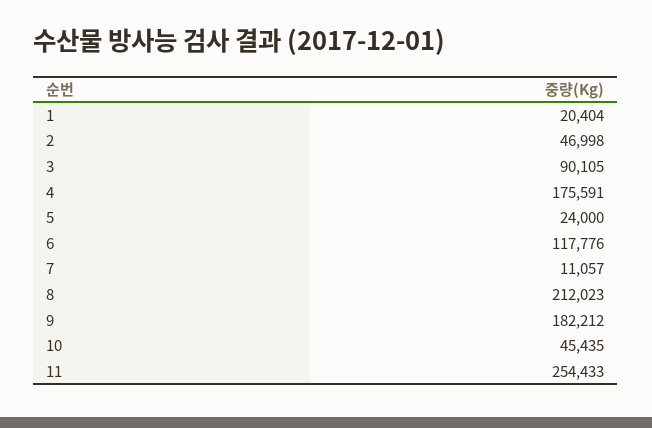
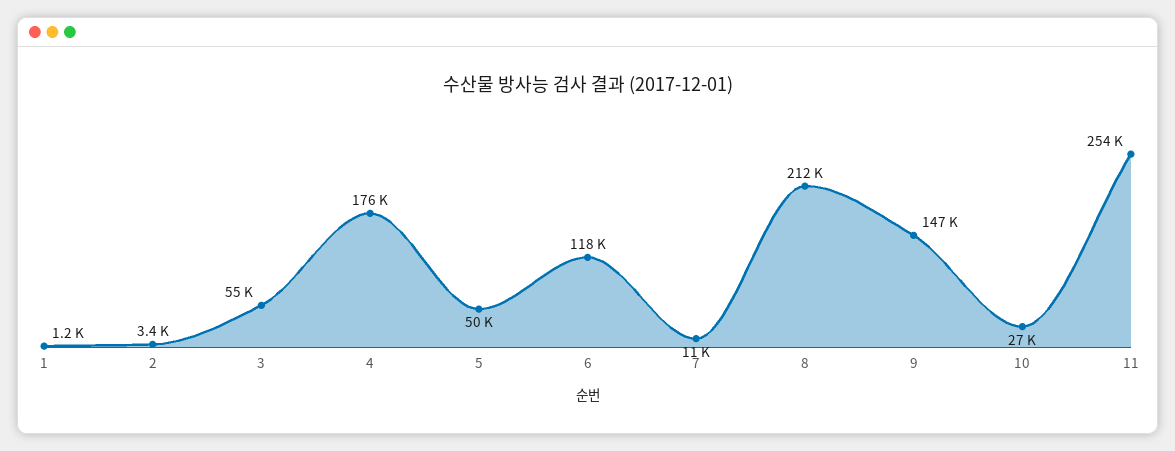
  {
-   "1": 20404,
+   "1": 1200,
-   "2": 46998,
+   "2": 3400,
-   "3": 90105,
+   "3": 55000,
    "4": 175591,
-   "5": 24000,
+   "5": 50000,
    "6": 117776,
    "7": 11057,
    "8": 212023,
-   "9": 182212,
+   "9": 147000,
-   "10": 45435,
+   "10": 27000,
    "11": 254433
  }

